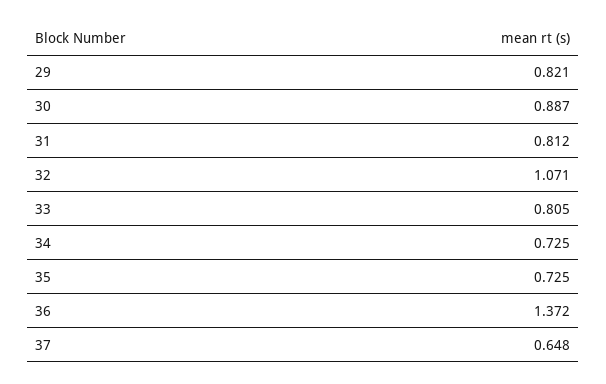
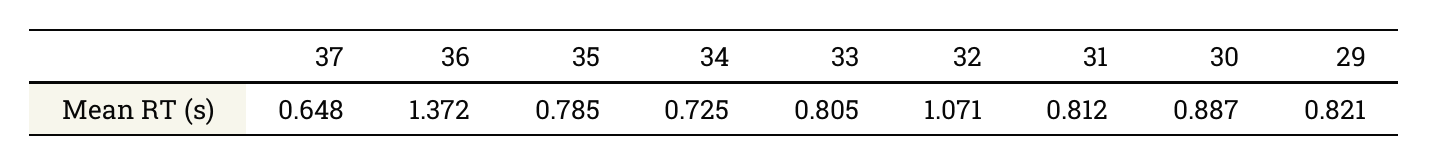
  {
    "29": 0.821,
    "30": 0.887,
    "31": 0.812,
    "32": 1.071,
    "33": 0.805,
    "34": 0.725,
-   "35": 0.725,
+   "35": 0.785,
    "36": 1.372,
    "37": 0.648
  }

